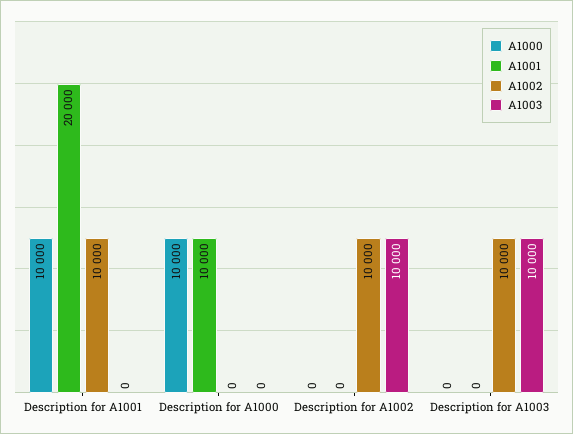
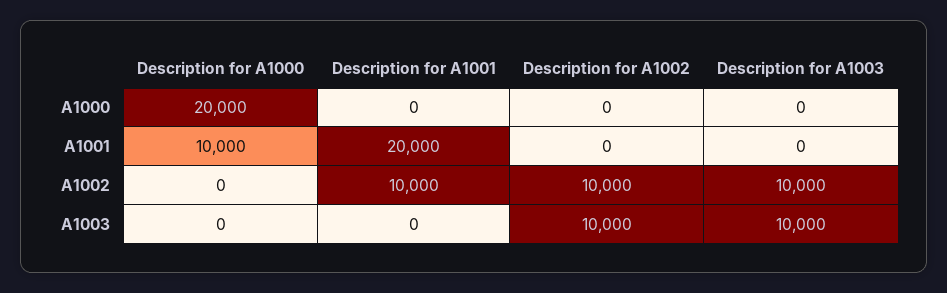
  {
    "A1000": {
-     "Description for A1001": 10000,
+     "Description for A1001": 0,
-     "Description for A1000": 10000,
+     "Description for A1000": 20000,
      "Description for A1002": 0,
      "Description for A1003": 0
    },
    "A1001": {
      "Description for A1001": 20000,
      "Description for A1000": 10000,
      "Description for A1002": 0,
      "Description for A1003": 0
    },
    "A1002": {
      "Description for A1001": 10000,
      "Description for A1000": 0,
      "Description for A1002": 10000,
      "Description for A1003": 10000
    },
    "A1003": {
      "Description for A1001": 0,
      "Description for A1000": 0,
      "Description for A1002": 10000,
      "Description for A1003": 10000
    }
  }

